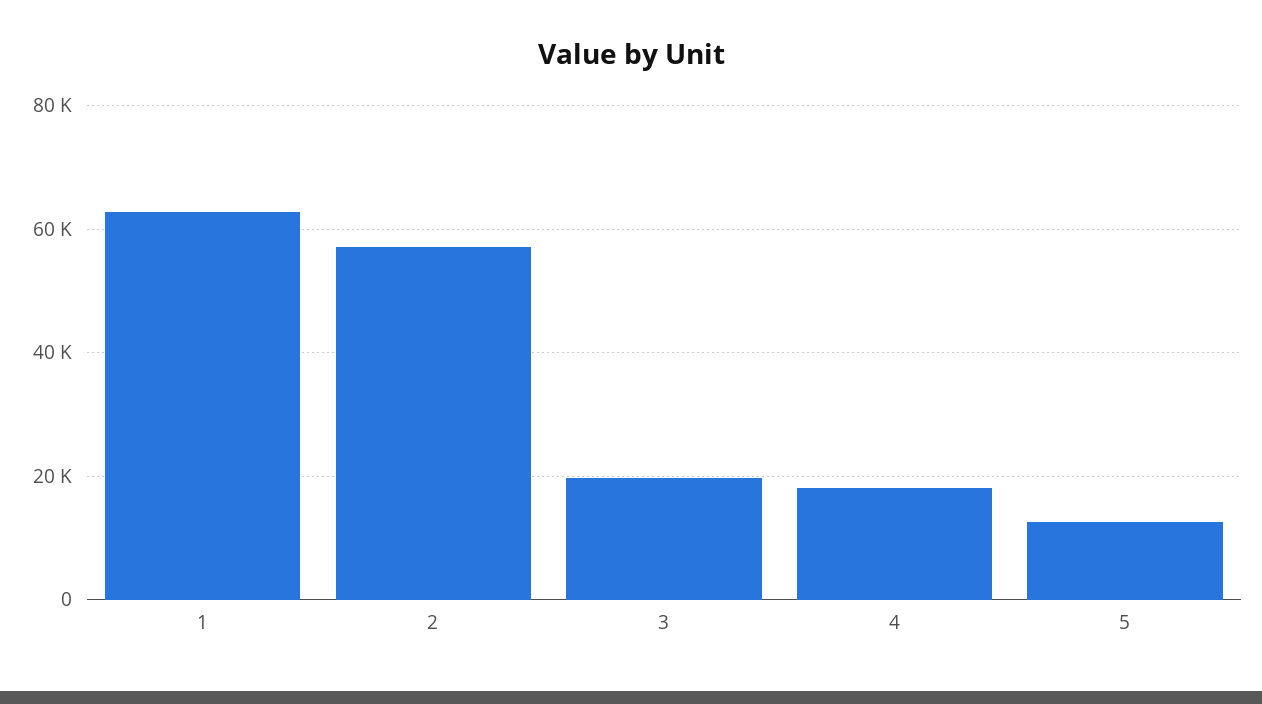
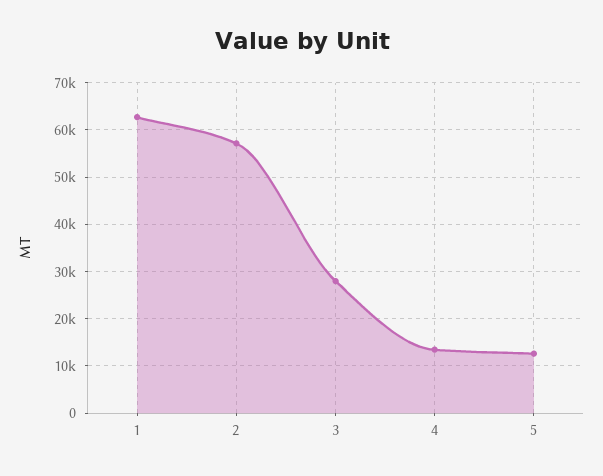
  {
    "1": 62000,
    "2": 58000,
-   "3": 20000,
+   "3": 28000,
-   "4": 18000,
+   "4": 14000,
    "5": 12000
  }

